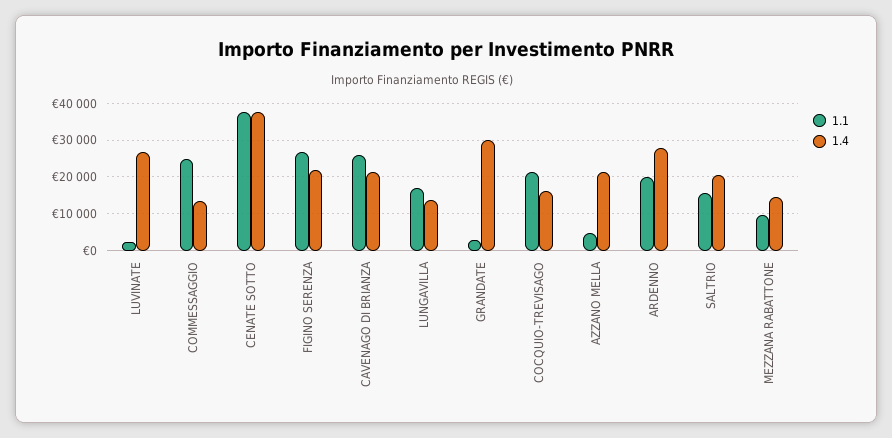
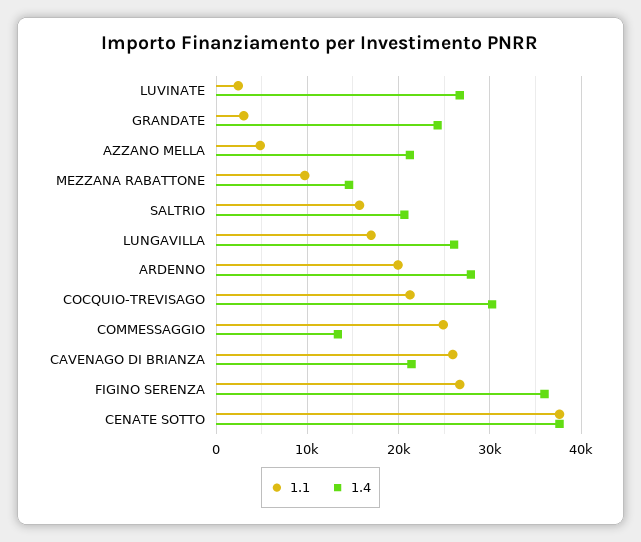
  {
    "1.1": {
      "LUVINATE": 2000,
      "COMMESSAGGIO": 25000,
      "CENATE SOTTO": 38000,
      "FIGINO SERENZA": 27000,
      "CAVENAGO DI BRIANZA": 26000,
      "LUNGAVILLA": 17000,
      "GRANDATE": 3000,
      "COCQUIO-TREVISAGO": 21000,
      "AZZANO MELLA": 5000,
      "ARDENNO": 20000,
      "SALTRIO": 16000,
      "MEZZANA RABATTONE": 10000
    },
    "1.4": {
      "LUVINATE": 27000,
      "COMMESSAGGIO": 13000,
      "CENATE SOTTO": 38000,
-     "FIGINO SERENZA": 22000,
+     "FIGINO SERENZA": 36000,
      "CAVENAGO DI BRIANZA": 21000,
-     "LUNGAVILLA": 14000,
+     "LUNGAVILLA": 26000,
-     "GRANDATE": 30000,
+     "GRANDATE": 24000,
-     "COCQUIO-TREVISAGO": 16000,
+     "COCQUIO-TREVISAGO": 30000,
      "AZZANO MELLA": 21000,
      "ARDENNO": 28000,
      "SALTRIO": 21000,
      "MEZZANA RABATTONE": 15000
    }
  }

